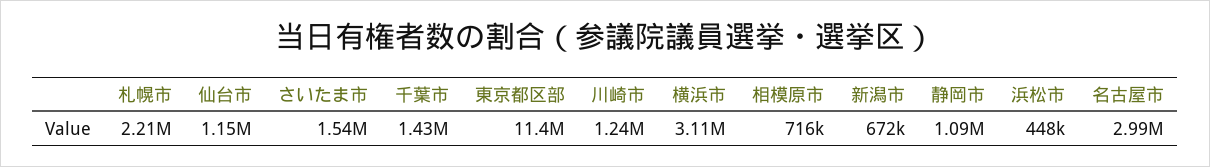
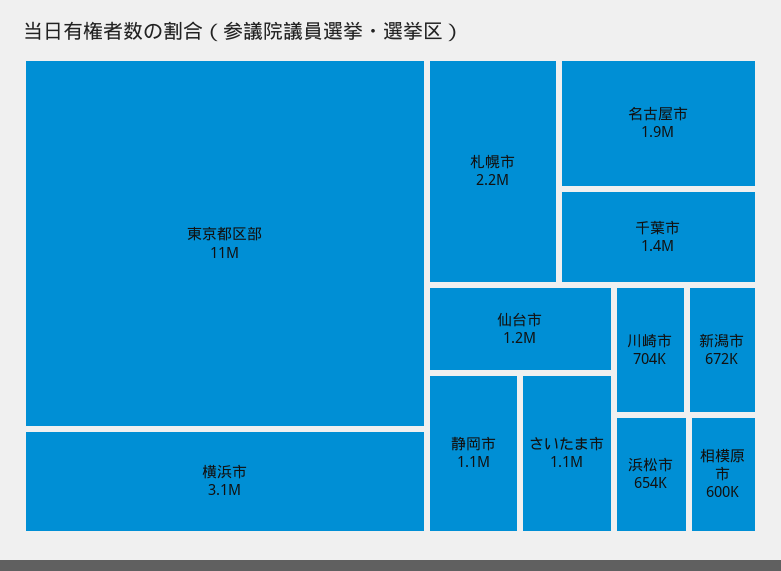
  {
    "札幌市": 2210000,
    "仙台市": 1150000,
-   "さいたま市": 1540000,
+   "さいたま市": 1100000,
    "千葉市": 1430000,
    "東京都区部": 11400000,
-   "川崎市": 1240000,
+   "川崎市": 704000,
    "横浜市": 3110000,
-   "相模原市": 716000,
+   "相模原市": 600000,
    "新潟市": 672000,
    "静岡市": 1090000,
-   "浜松市": 448000,
+   "浜松市": 654000,
-   "名古屋市": 2990000
+   "名古屋市": 1900000
  }

